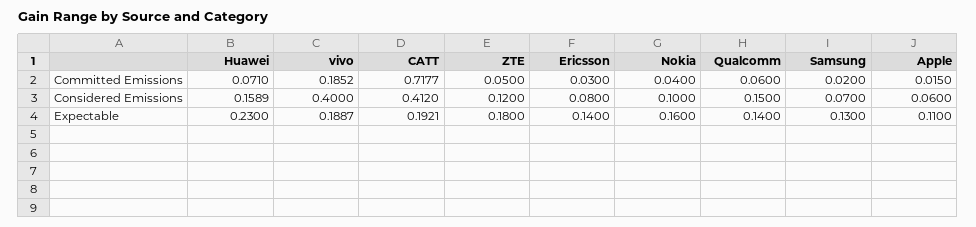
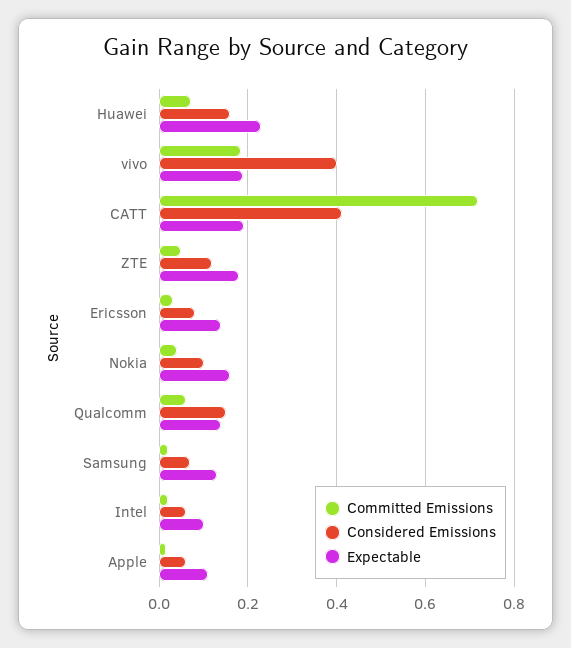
  {
    "Committed Emissions": {
      "Huawei": 0.071,
      "vivo": 0.1852,
      "CATT": 0.7177,
      "ZTE": 0.05,
      "Ericsson": 0.03,
      "Nokia": 0.04,
      "Qualcomm": 0.06,
      "Samsung": 0.02,
-     "Apple": 0.015
+     "Apple": 0.015,
+     "Intel": 0.02
    },
    "Considered Emissions": {
      "Huawei": 0.1589,
      "vivo": 0.4,
      "CATT": 0.412,
      "ZTE": 0.12,
      "Ericsson": 0.08,
      "Nokia": 0.1,
      "Qualcomm": 0.15,
      "Samsung": 0.07,
-     "Apple": 0.06
+     "Apple": 0.06,
+     "Intel": 0.06
    },
    "Expectable": {
      "Huawei": 0.23,
      "vivo": 0.1887,
      "CATT": 0.1921,
      "ZTE": 0.18,
      "Ericsson": 0.14,
      "Nokia": 0.16,
      "Qualcomm": 0.14,
      "Samsung": 0.13,
-     "Apple": 0.11
+     "Apple": 0.11,
+     "Intel": 0.1
    }
  }

